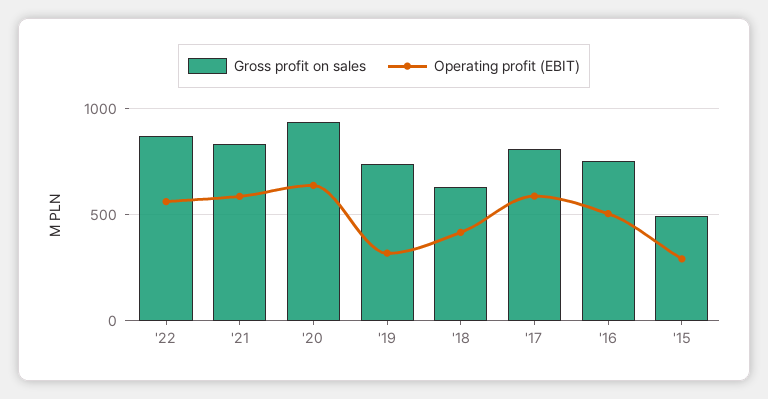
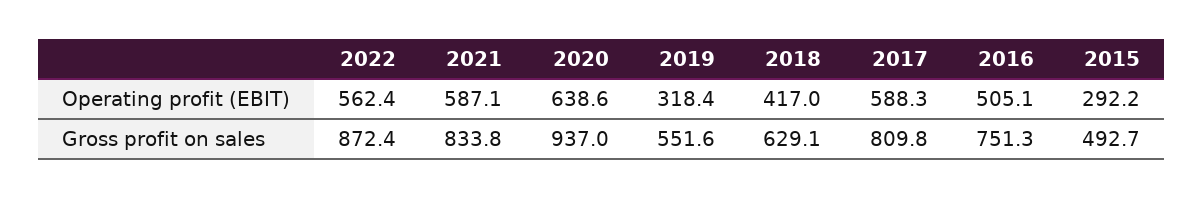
  {
    "Gross profit on sales": {
      "'22": 872.4,
      "'21": 833.8,
      "'20": 937,
-     "'19": 750,
+     "'19": 551.6,
      "'18": 629.1,
      "'17": 809.8,
      "'16": 751.3,
      "'15": 492.7
    },
    "Operating profit (EBIT)": {
      "'22": 562.4,
      "'21": 587.1,
      "'20": 638.6,
      "'19": 318.4,
      "'18": 417,
      "'17": 588.3,
      "'16": 505.1,
      "'15": 292.2
    }
  }

